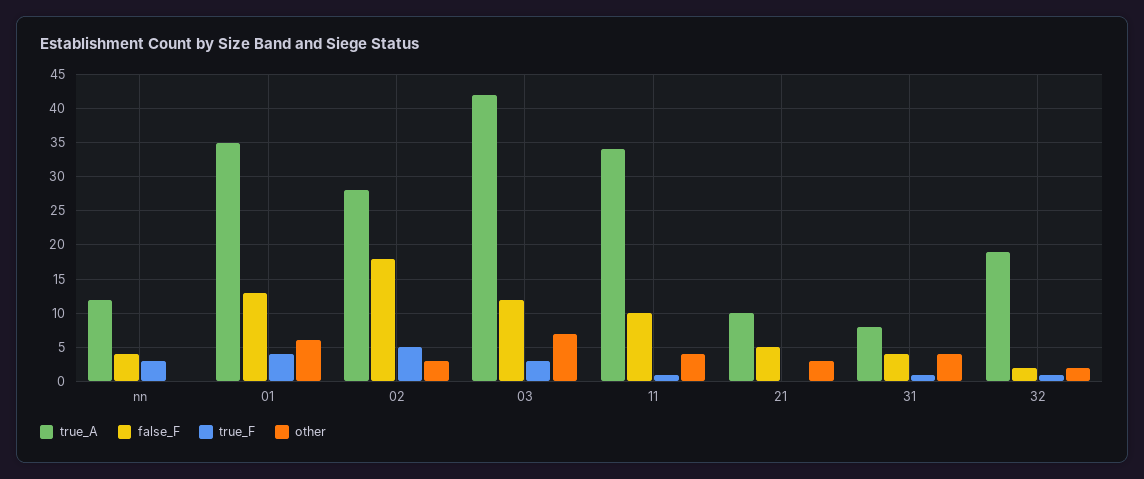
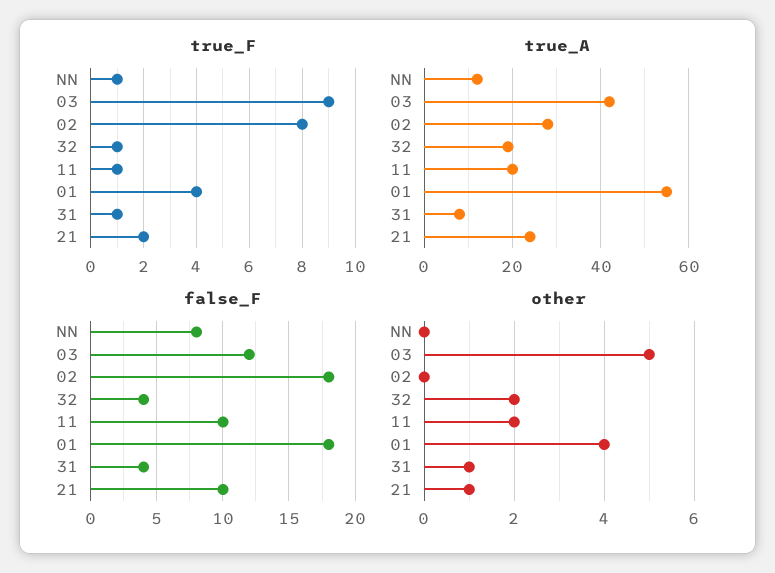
  {
    "true_A": {
      "nn": 12,
-     "01": 35,
+     "01": 55,
      "02": 28,
      "03": 42,
-     "11": 34,
+     "11": 20,
-     "21": 10,
+     "21": 25,
      "31": 8,
      "32": 19
    },
    "false_F": {
-     "nn": 4,
+     "nn": 8,
-     "01": 13,
+     "01": 18,
      "02": 18,
      "03": 12,
      "11": 10,
-     "21": 5,
+     "21": 10,
      "31": 4,
-     "32": 2
+     "32": 4
    },
    "true_F": {
-     "nn": 3,
+     "nn": 1,
      "01": 4,
-     "02": 5,
+     "02": 8,
-     "03": 3,
+     "03": 9,
      "11": 1,
-     "21": 0,
+     "21": 2,
      "31": 1,
      "32": 1
    },
    "other": {
      "nn": 0,
-     "01": 6,
+     "01": 4,
-     "02": 3,
+     "02": 0,
-     "03": 7,
+     "03": 5,
-     "11": 4,
+     "11": 2,
-     "21": 3,
+     "21": 1,
-     "31": 4,
+     "31": 1,
      "32": 2
    }
  }

